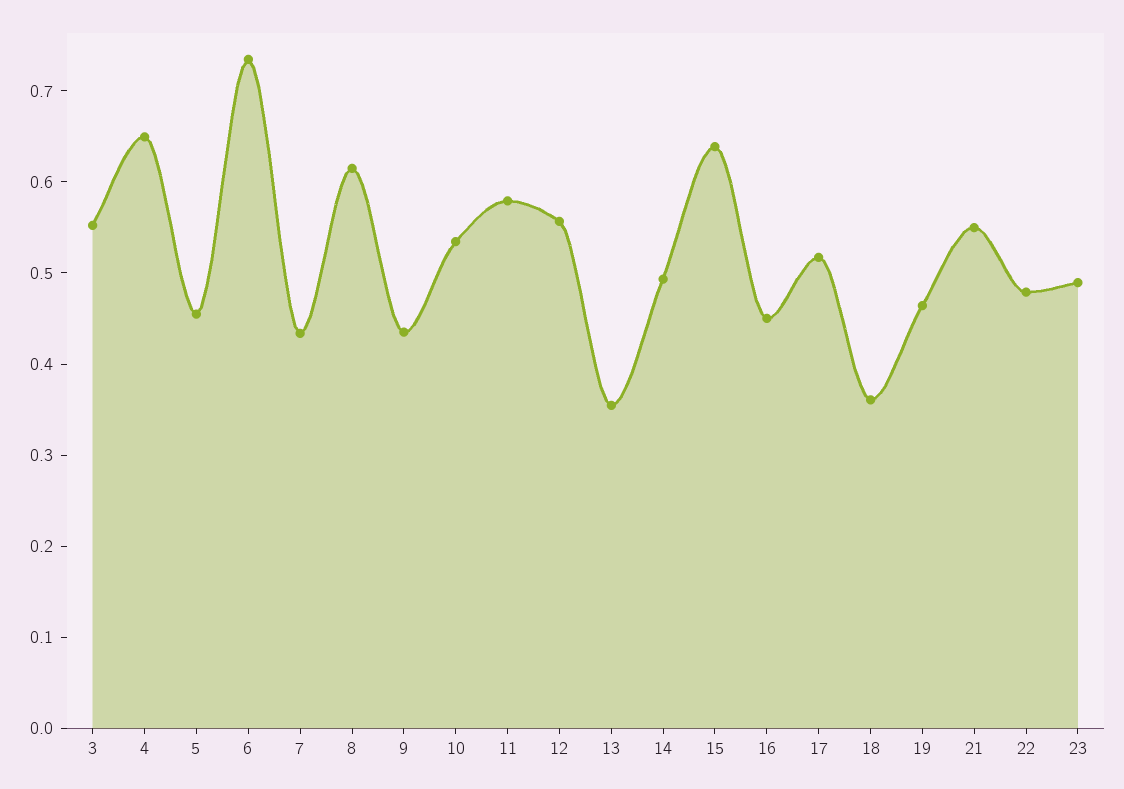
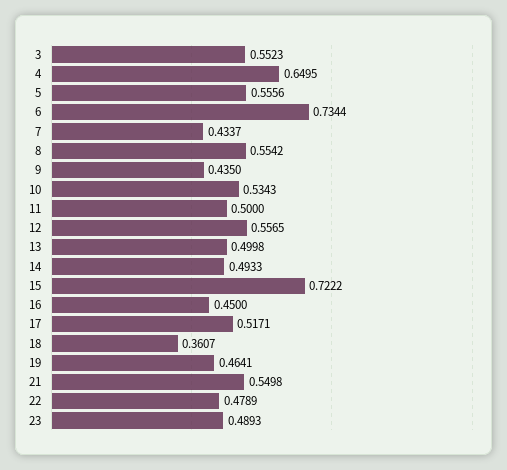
  {
    "3": 0.5523,
    "4": 0.6495,
-   "5": 0.46,
+   "5": 0.5556,
    "6": 0.7344,
    "7": 0.4337,
-   "8": 0.62,
+   "8": 0.5542,
    "9": 0.435,
    "10": 0.5343,
-   "11": 0.58,
+   "11": 0.5,
    "12": 0.5565,
-   "13": 0.36,
+   "13": 0.4998,
    "14": 0.4933,
-   "15": 0.64,
+   "15": 0.7222,
    "16": 0.45,
    "17": 0.5171,
    "18": 0.3607,
    "19": 0.4641,
    "21": 0.5498,
    "22": 0.4789,
    "23": 0.4893
  }

